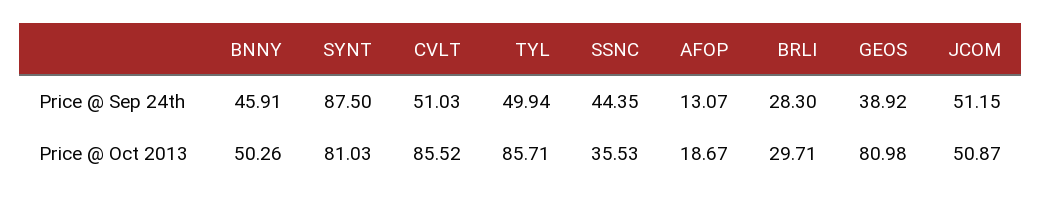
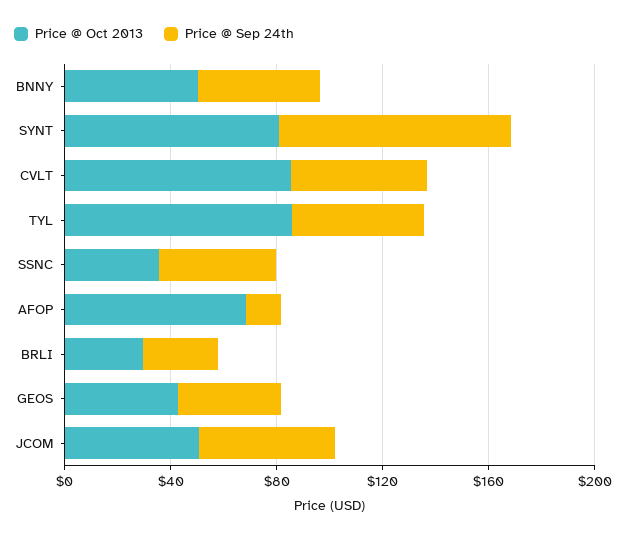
  {
    "Price @ Sep 24th": {
      "BNNY": 45.91,
      "SYNT": 87.5,
      "CVLT": 51.03,
      "TYL": 49.94,
      "SSNC": 44.35,
      "AFOP": 13.07,
      "BRLI": 28.3,
      "GEOS": 38.92,
      "JCOM": 51.15
    },
    "Price @ Oct 2013": {
      "BNNY": 50.26,
      "SYNT": 81.03,
      "CVLT": 85.52,
      "TYL": 85.71,
      "SSNC": 35.53,
-     "AFOP": 18.67,
+     "AFOP": 70,
      "BRLI": 29.71,
-     "GEOS": 80.98,
+     "GEOS": 40,
      "JCOM": 50.87
    }
  }

